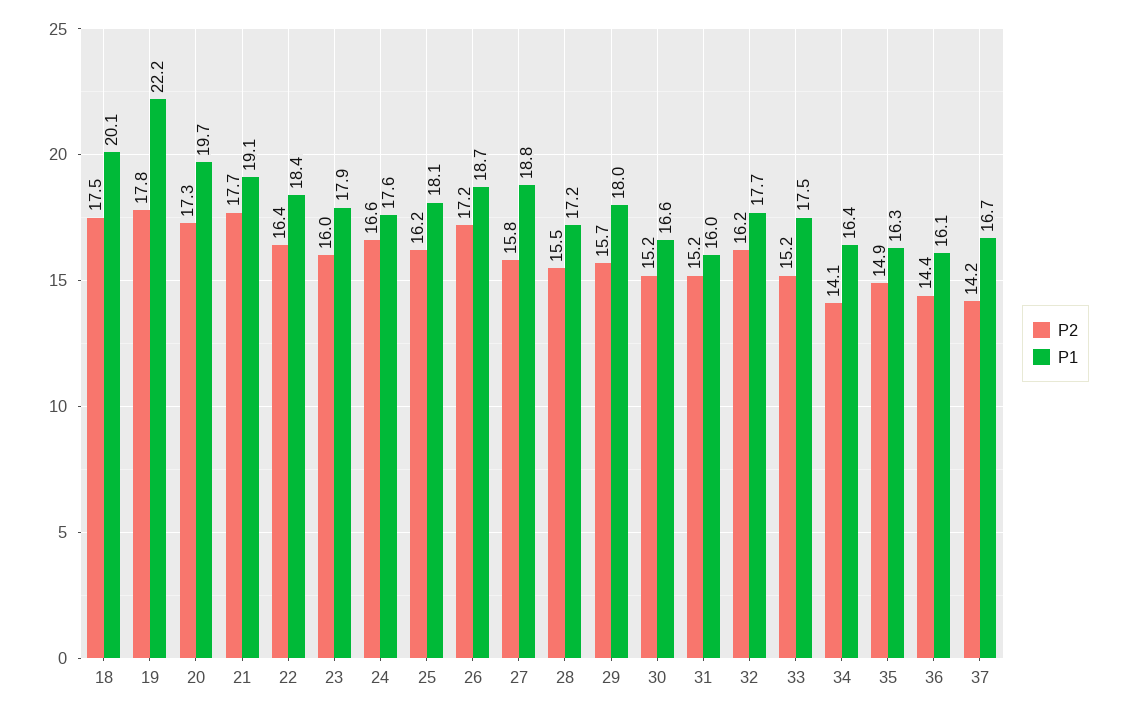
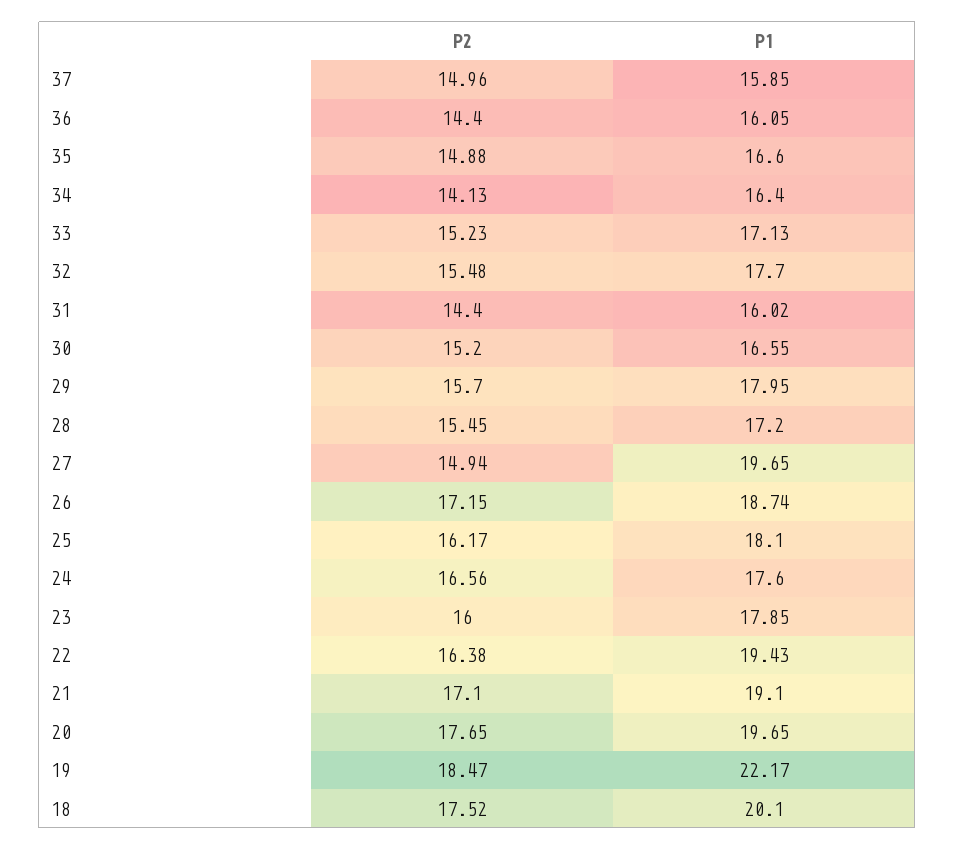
  {
    "P2": {
      "18": 17.52,
-     "19": 17.8,
+     "19": 18.47,
-     "20": 17.3,
+     "20": 17.65,
-     "21": 17.7,
+     "21": 17.1,
      "22": 16.38,
      "23": 16,
      "24": 16.56,
      "25": 16.17,
      "26": 17.15,
-     "27": 15.8,
+     "27": 14.94,
      "28": 15.45,
      "29": 15.7,
      "30": 15.2,
-     "31": 15.2,
+     "31": 14.4,
-     "32": 16.2,
+     "32": 15.48,
      "33": 15.23,
      "34": 14.13,
      "35": 14.88,
      "36": 14.4,
-     "37": 14.2
+     "37": 14.96
    },
    "P1": {
      "18": 20.1,
      "19": 22.17,
      "20": 19.65,
      "21": 19.1,
-     "22": 18.4,
+     "22": 19.43,
      "23": 17.85,
      "24": 17.6,
      "25": 18.1,
      "26": 18.74,
-     "27": 18.8,
+     "27": 19.65,
      "28": 17.2,
      "29": 17.95,
      "30": 16.55,
      "31": 16.02,
      "32": 17.7,
-     "33": 17.5,
+     "33": 17.13,
      "34": 16.4,
-     "35": 16.3,
+     "35": 16.6,
      "36": 16.05,
-     "37": 16.7
+     "37": 15.85
    }
  }

